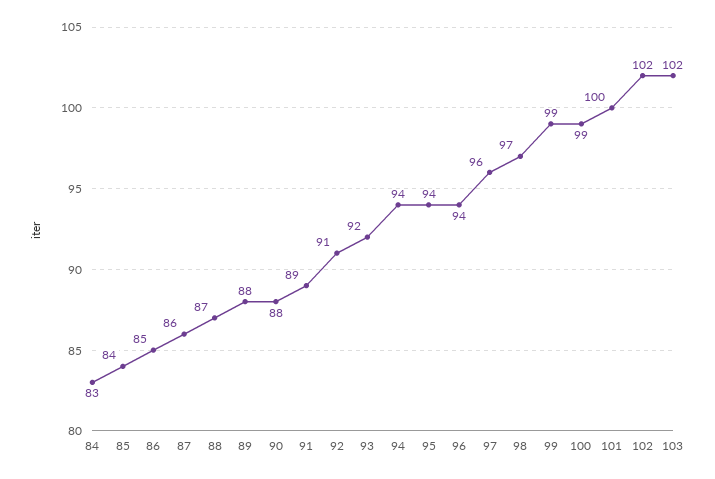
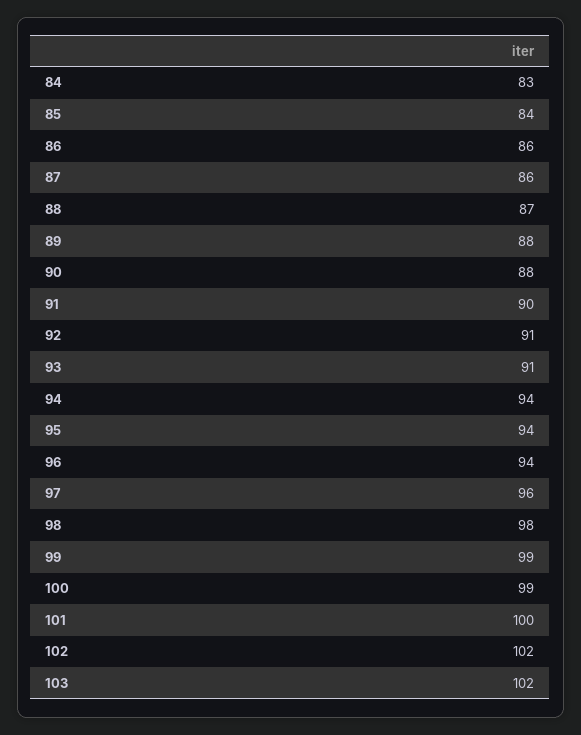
  {
    "84": 83,
    "85": 84,
-   "86": 85,
+   "86": 86,
    "87": 86,
    "88": 87,
    "89": 88,
    "90": 88,
-   "91": 89,
+   "91": 90,
    "92": 91,
-   "93": 92,
+   "93": 91,
    "94": 94,
    "95": 94,
    "96": 94,
    "97": 96,
-   "98": 97,
+   "98": 98,
    "99": 99,
    "100": 99,
    "101": 100,
    "102": 102,
    "103": 102
  }

